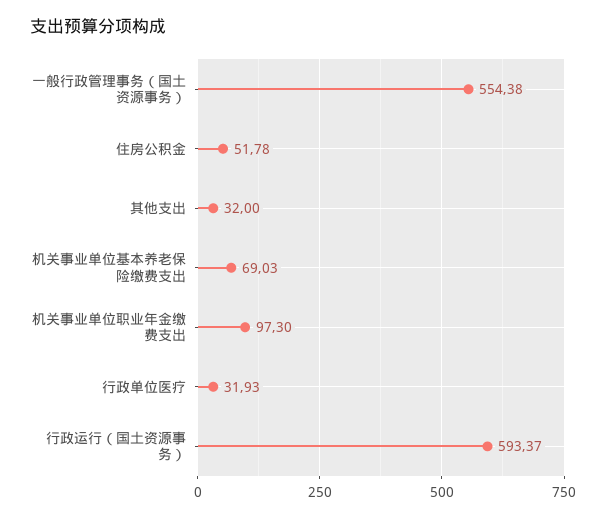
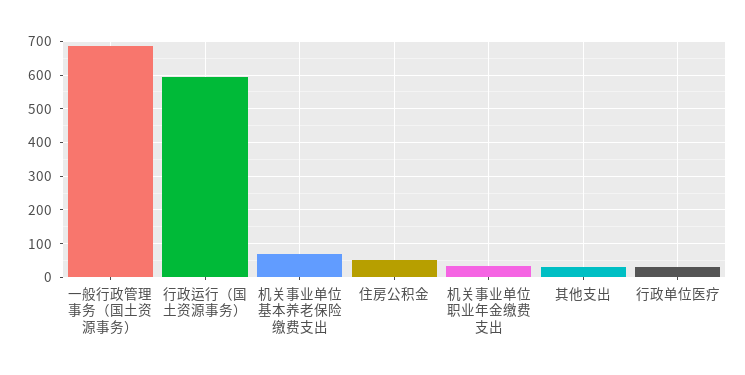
  {
-   "一般行政管理事务（国土资源事务）": 554.38,
+   "一般行政管理事务（国土资源事务）": 680,
    "住房公积金": 51.78,
    "其他支出": 32,
    "机关事业单位基本养老保险缴费支出": 69.03,
-   "机关事业单位职业年金缴费支出": 97.3,
+   "机关事业单位职业年金缴费支出": 40,
    "行政单位医疗": 31.93,
    "行政运行（国土资源事务）": 593.37
  }

